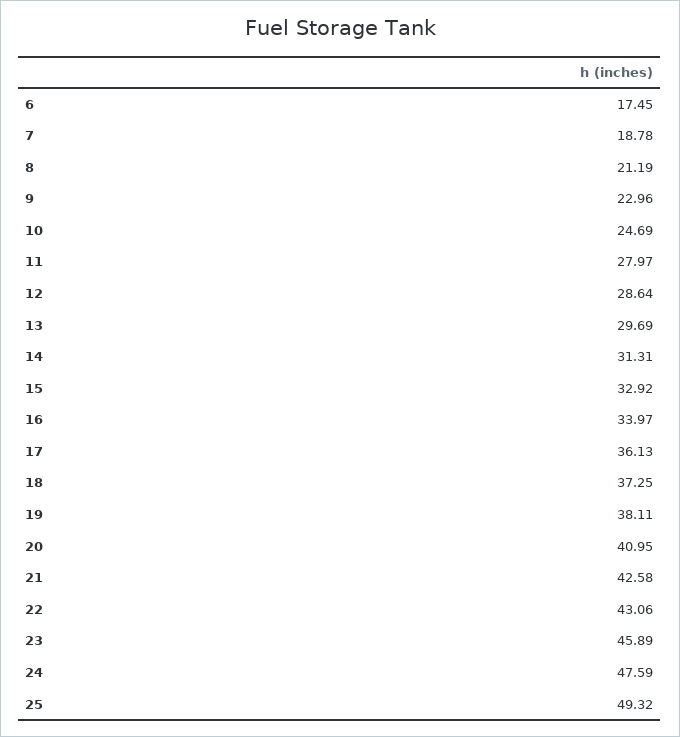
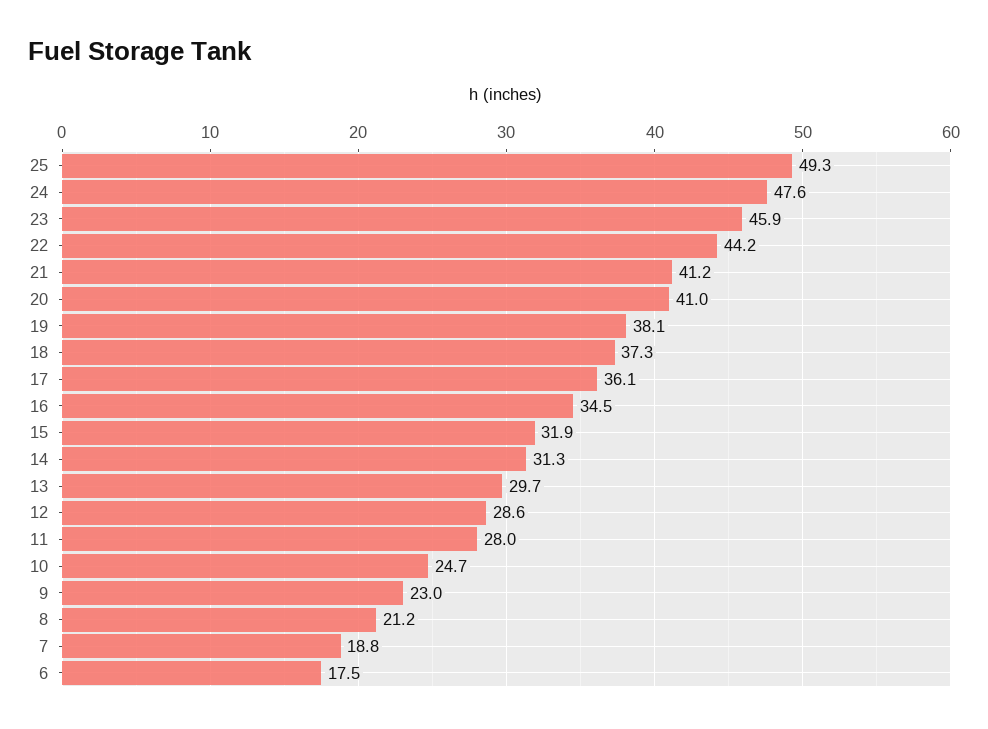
  {
    "6": 17.45,
    "7": 18.78,
    "8": 21.19,
    "9": 22.96,
    "10": 24.69,
    "11": 27.97,
    "12": 28.64,
    "13": 29.69,
    "14": 31.31,
-   "15": 32.92,
+   "15": 31.9,
-   "16": 33.97,
+   "16": 34.5,
    "17": 36.13,
    "18": 37.25,
    "19": 38.11,
    "20": 40.95,
-   "21": 42.58,
+   "21": 41.2,
-   "22": 43.06,
+   "22": 44.2,
    "23": 45.89,
    "24": 47.59,
    "25": 49.32
  }

